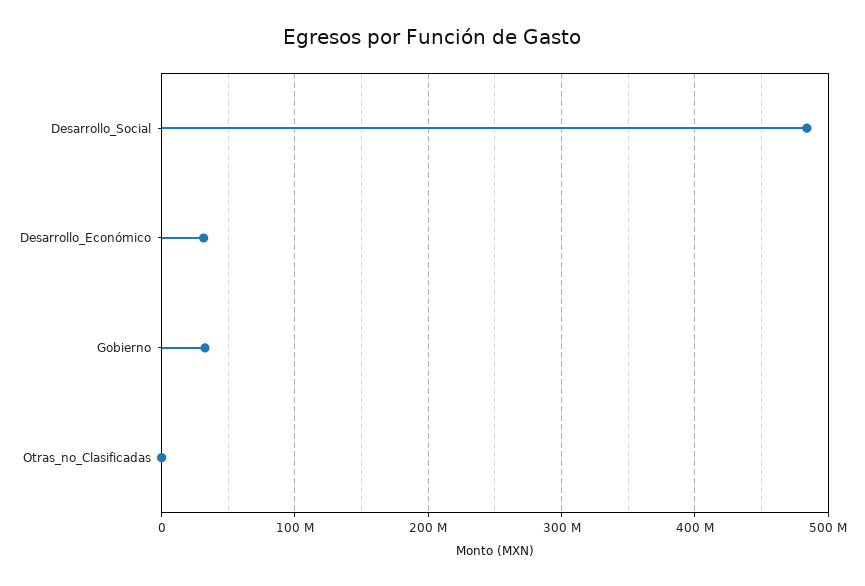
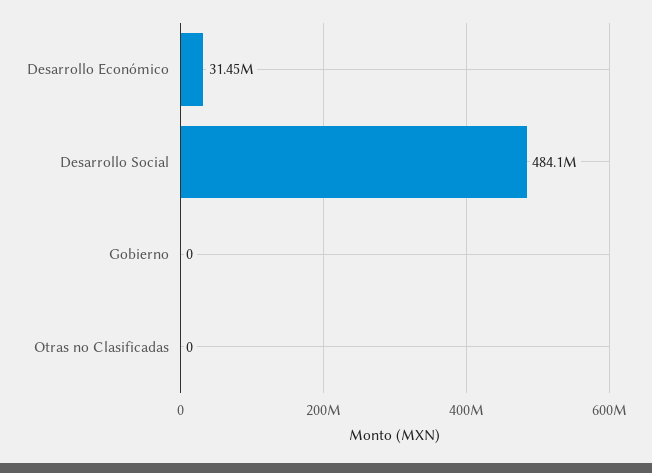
  {
    "Desarrollo_Social": 484100000,
    "Desarrollo_Económico": 31450000,
-   "Gobierno": 30000000,
+   "Gobierno": 0,
    "Otras_no_Clasificadas": 0
  }

